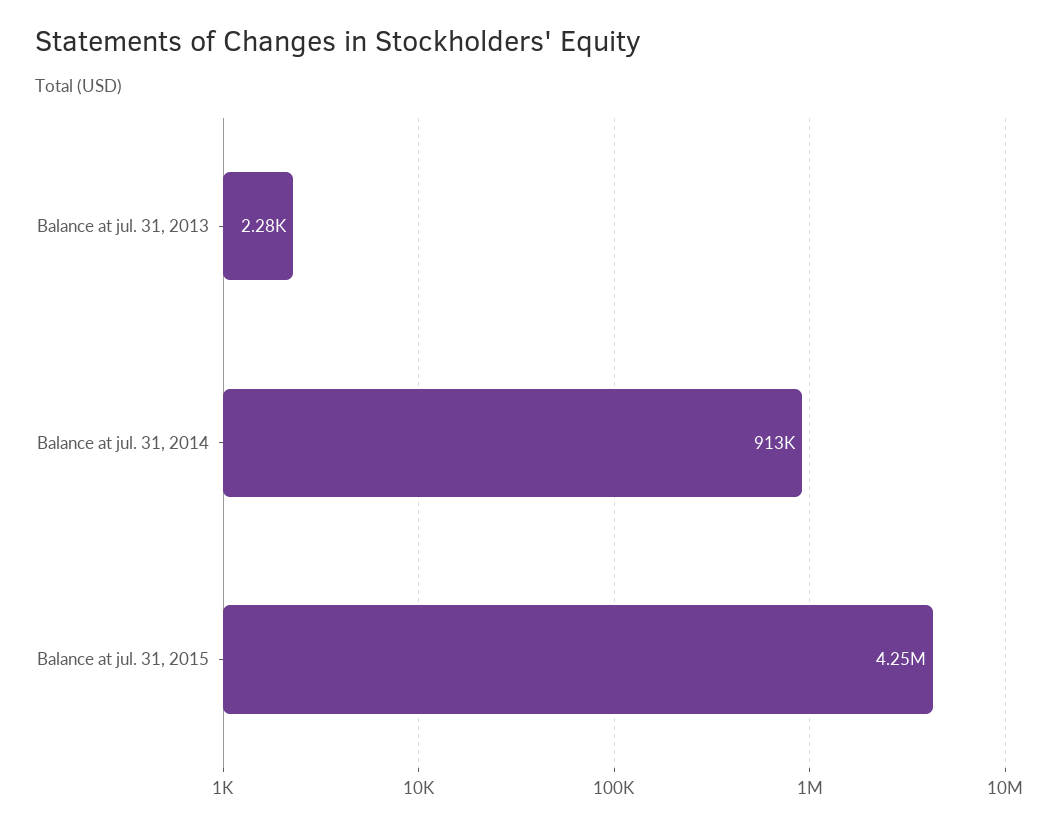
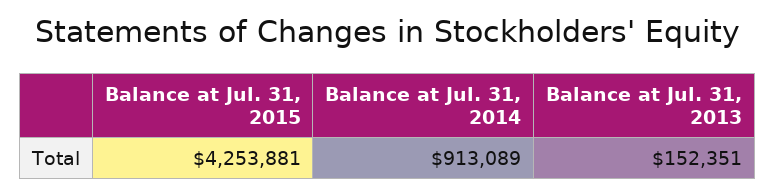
  {
-   "Balance at jul. 31, 2013": 2280,
+   "Balance at jul. 31, 2013": 152351,
    "Balance at jul. 31, 2014": 913089,
    "Balance at jul. 31, 2015": 4253881
  }

